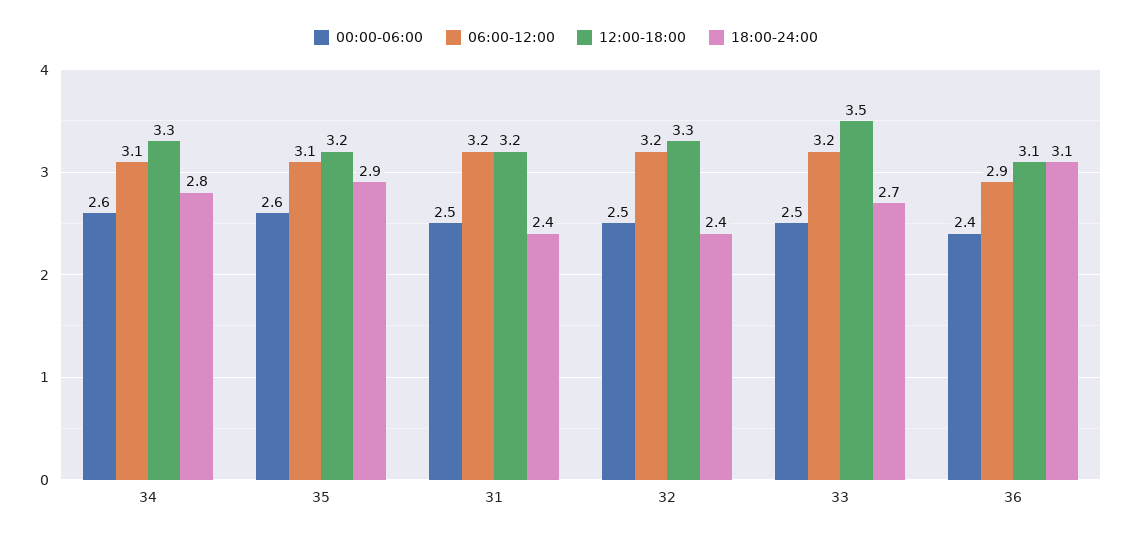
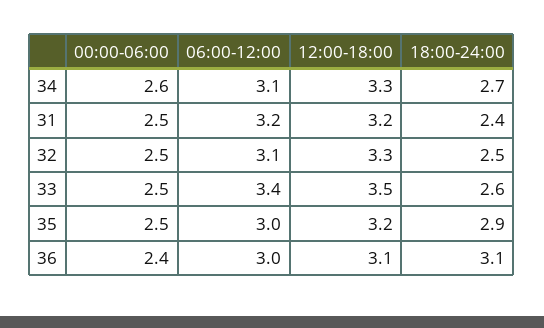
  {
    "00:00-06:00": {
      "34": 2.6,
-     "35": 2.6,
+     "35": 2.5,
      "31": 2.5,
      "32": 2.5,
      "33": 2.5,
      "36": 2.4
    },
    "06:00-12:00": {
      "34": 3.1,
-     "35": 3.1,
+     "35": 3,
      "31": 3.2,
-     "32": 3.2,
+     "32": 3.1,
-     "33": 3.2,
+     "33": 3.4,
-     "36": 2.9
+     "36": 3
    },
    "12:00-18:00": {
      "34": 3.3,
      "35": 3.2,
      "31": 3.2,
      "32": 3.3,
      "33": 3.5,
      "36": 3.1
    },
    "18:00-24:00": {
-     "34": 2.8,
+     "34": 2.7,
      "35": 2.9,
      "31": 2.4,
-     "32": 2.4,
+     "32": 2.5,
-     "33": 2.7,
+     "33": 2.6,
      "36": 3.1
    }
  }

